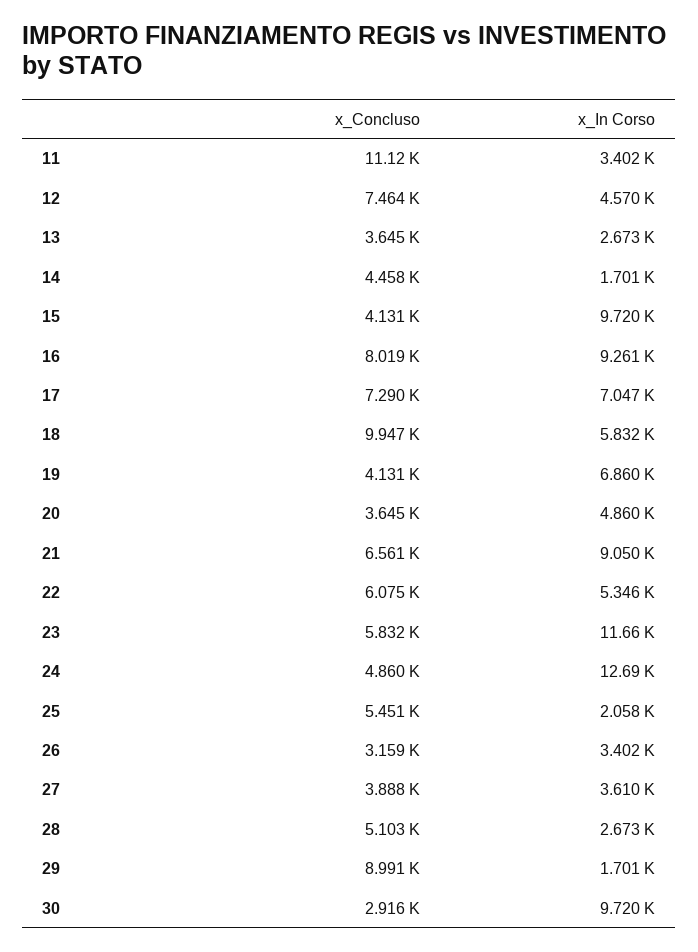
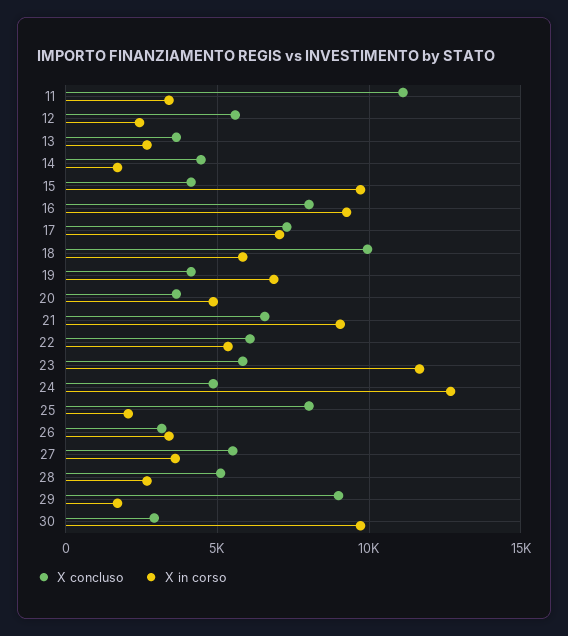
  {
    "x_Concluso": {
      "11": 11120,
-     "12": 7464,
+     "12": 5500,
      "13": 3645,
      "14": 4458,
      "15": 4131,
      "16": 8019,
      "17": 7290,
      "18": 9947,
      "19": 4131,
      "20": 3645,
      "21": 6561,
      "22": 6075,
      "23": 5832,
      "24": 4860,
-     "25": 5451,
+     "25": 8000,
      "26": 3159,
-     "27": 3888,
+     "27": 5500,
      "28": 5103,
      "29": 8991,
      "30": 2916
    },
    "x_In Corso": {
      "11": 3402,
-     "12": 4570,
+     "12": 2500,
      "13": 2673,
      "14": 1701,
      "15": 9720,
      "16": 9261,
      "17": 7047,
      "18": 5832,
      "19": 6860,
      "20": 4860,
      "21": 9050,
      "22": 5346,
      "23": 11660,
      "24": 12690,
      "25": 2058,
      "26": 3402,
      "27": 3610,
      "28": 2673,
      "29": 1701,
      "30": 9720
    }
  }

